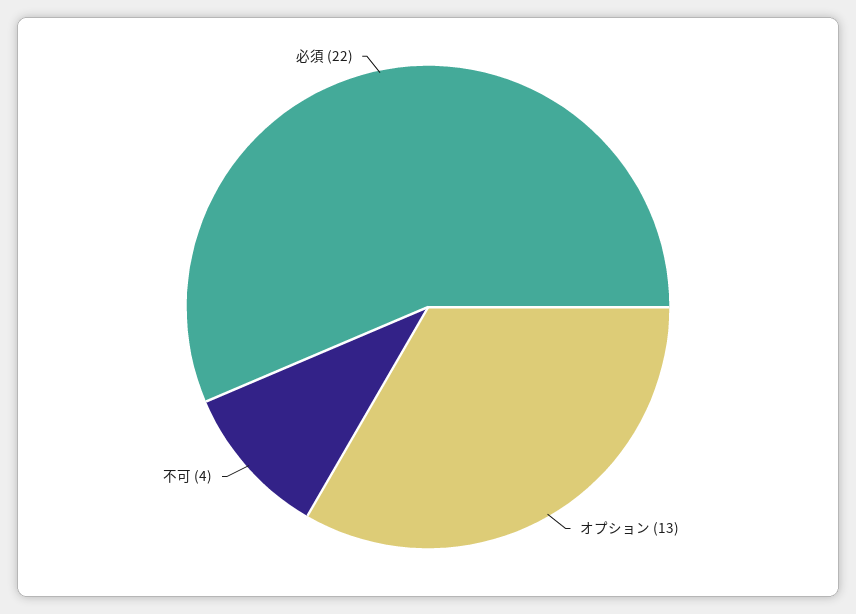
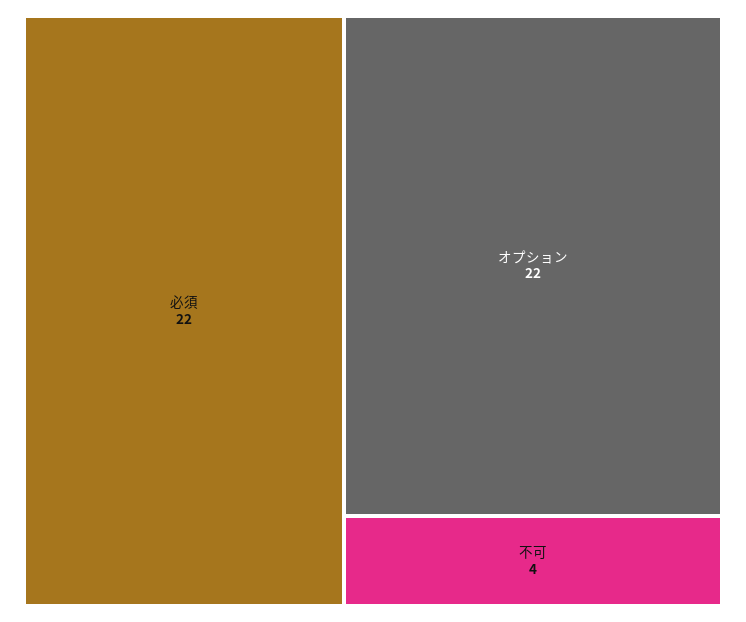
  {
-   "オプション": 13,
+   "オプション": 22,
    "不可": 4,
    "必須": 22
  }

